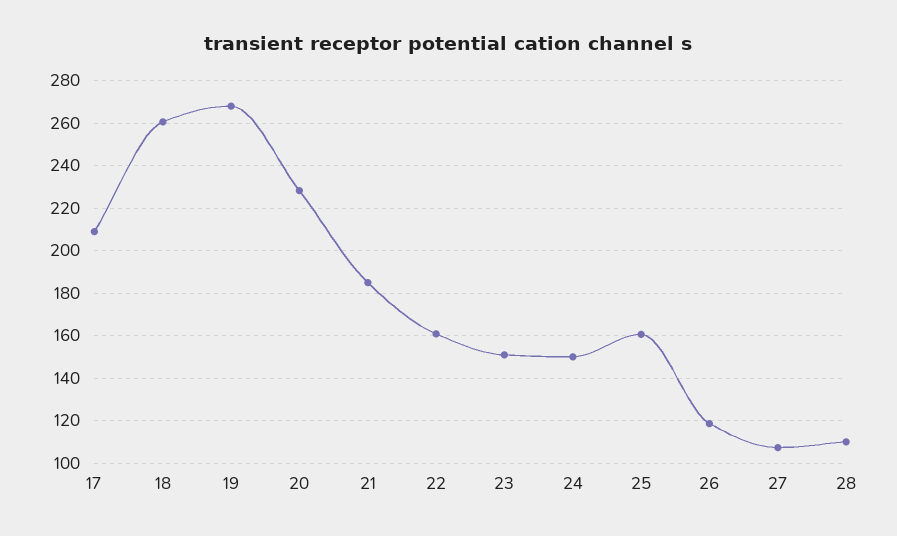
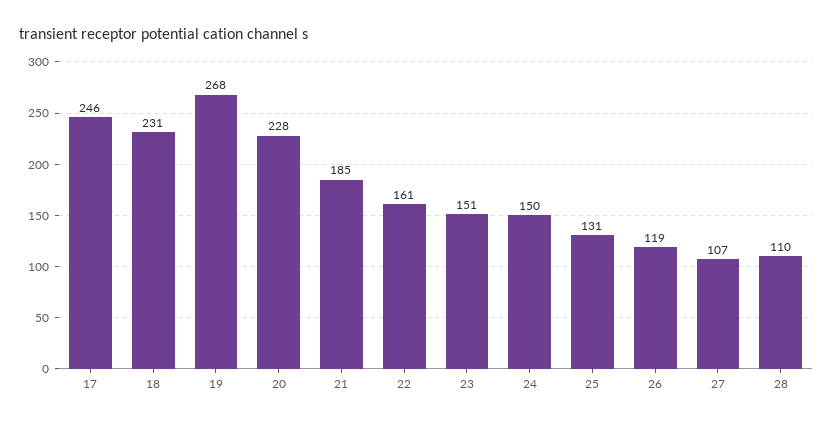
  {
-   "17": 210,
+   "17": 246,
-   "18": 260,
+   "18": 231,
    "19": 268,
    "20": 228,
    "21": 185,
    "22": 161,
    "23": 151,
    "24": 150,
-   "25": 160,
+   "25": 131,
    "26": 119,
    "27": 107,
    "28": 110
  }

